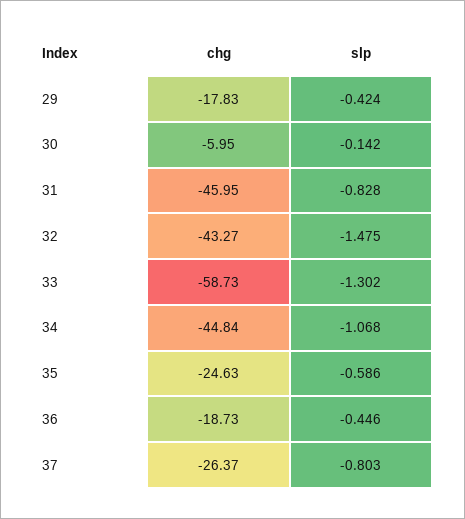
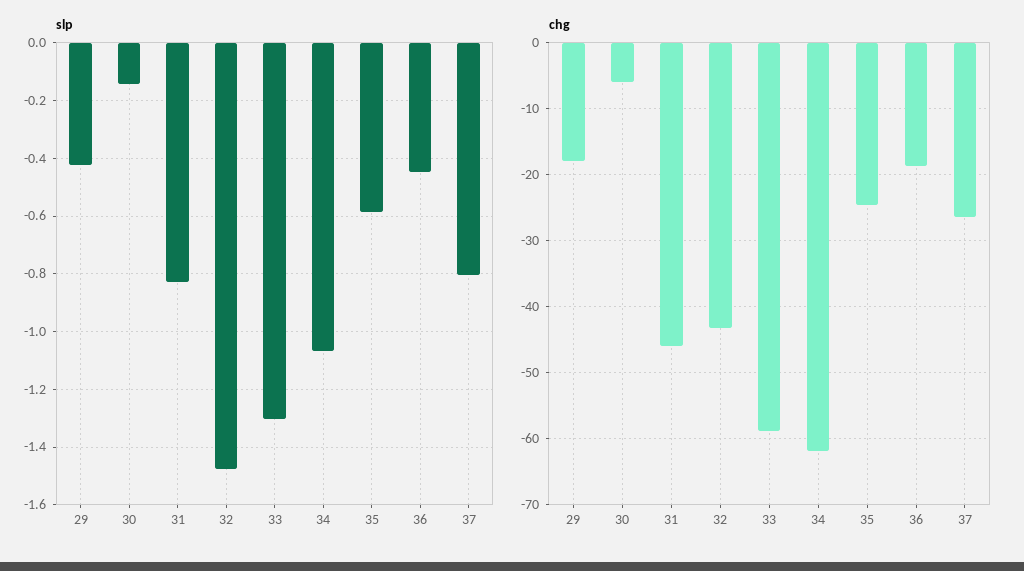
  {
    "chg": {
      "29": -17.83,
      "30": -5.95,
      "31": -45.95,
      "32": -43.27,
      "33": -58.73,
-     "34": -44.84,
+     "34": -62,
      "35": -24.63,
      "36": -18.73,
      "37": -26.37
    },
    "slp": {
      "29": -0.424,
      "30": -0.142,
      "31": -0.828,
      "32": -1.475,
      "33": -1.302,
      "34": -1.068,
      "35": -0.586,
      "36": -0.446,
      "37": -0.803
    }
  }

